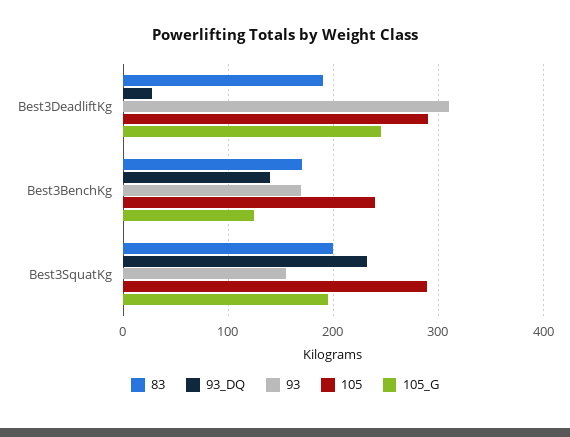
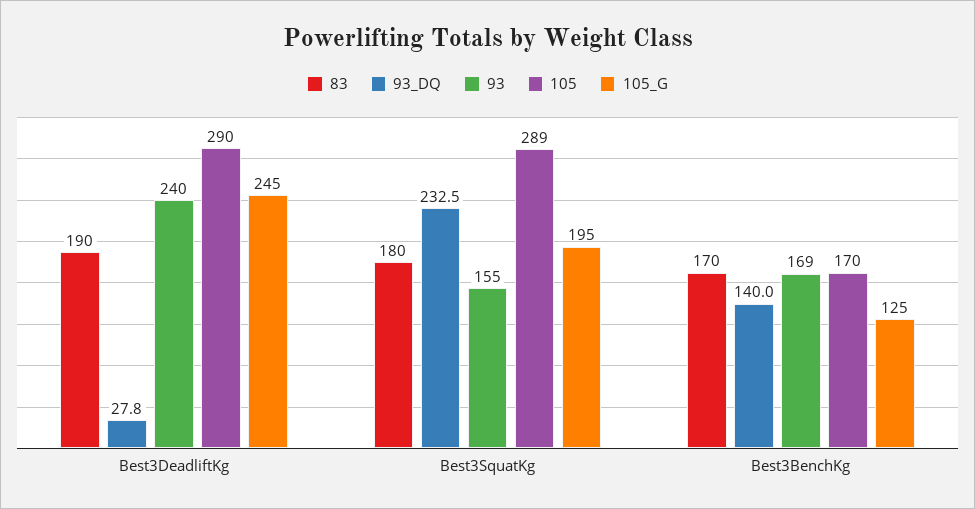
  {
    "83": {
      "Best3DeadliftKg": 190,
      "Best3BenchKg": 170,
-     "Best3SquatKg": 200
+     "Best3SquatKg": 180
    },
    "93_DQ": {
      "Best3DeadliftKg": 27.8,
      "Best3BenchKg": 140,
      "Best3SquatKg": 232.5
    },
    "93": {
-     "Best3DeadliftKg": 310,
+     "Best3DeadliftKg": 240,
      "Best3BenchKg": 169,
      "Best3SquatKg": 155
    },
    "105": {
      "Best3DeadliftKg": 290,
-     "Best3BenchKg": 240,
+     "Best3BenchKg": 170,
      "Best3SquatKg": 289
    },
    "105_G": {
      "Best3DeadliftKg": 245,
      "Best3BenchKg": 125,
      "Best3SquatKg": 195
    }
  }

